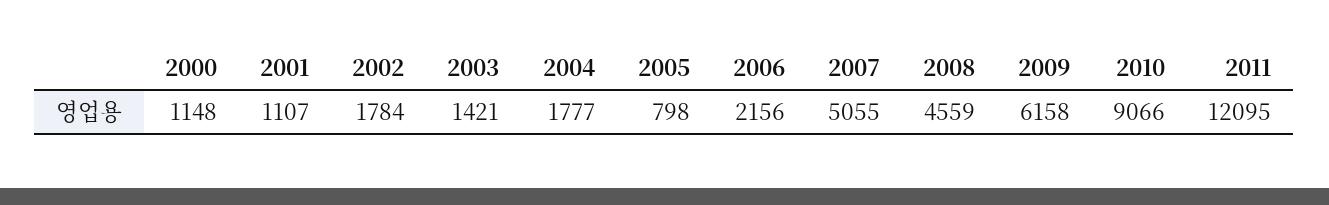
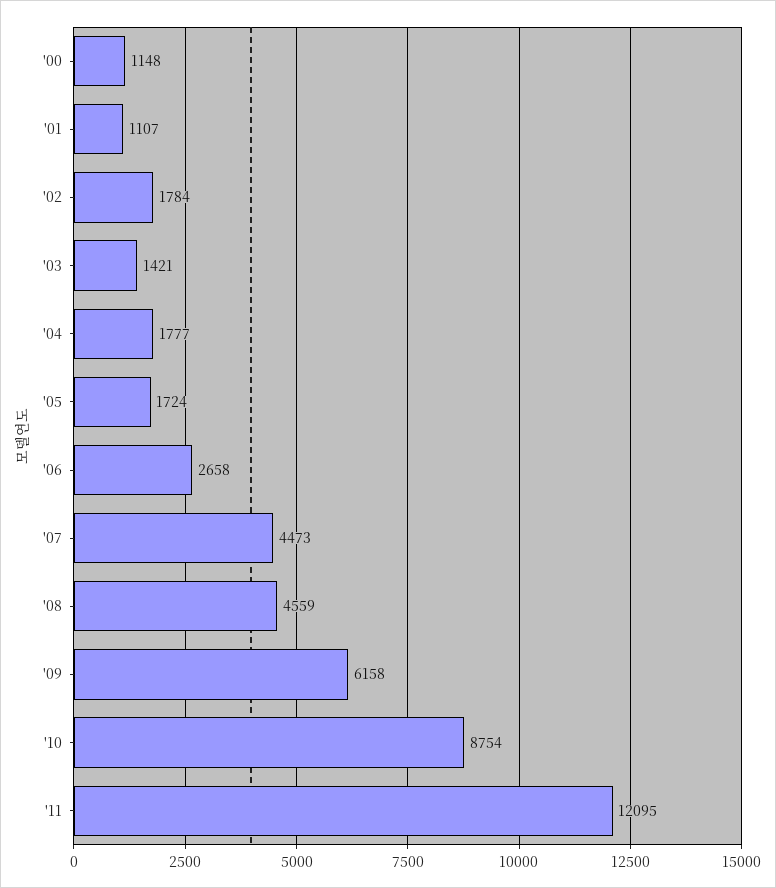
  {
    "2000": 1148,
    "2001": 1107,
    "2002": 1784,
    "2003": 1421,
    "2004": 1777,
-   "2005": 798,
+   "2005": 1724,
-   "2006": 2156,
+   "2006": 2658,
-   "2007": 5055,
+   "2007": 4473,
    "2008": 4559,
    "2009": 6158,
-   "2010": 9066,
+   "2010": 8754,
    "2011": 12095
  }

